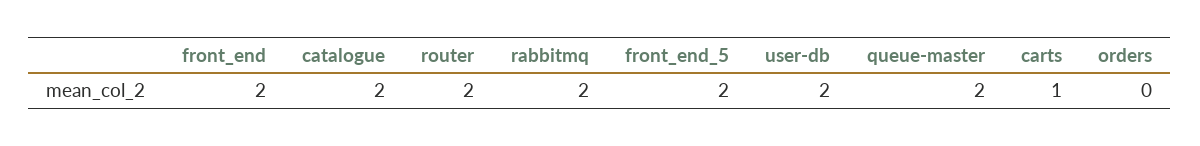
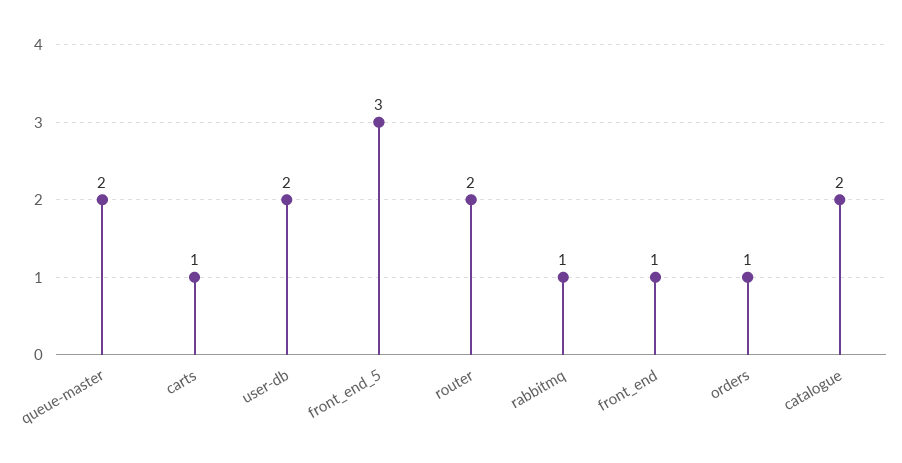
  {
-   "front_end": 2,
+   "front_end": 1,
    "catalogue": 2,
    "router": 2,
-   "rabbitmq": 2,
+   "rabbitmq": 1,
-   "front_end_5": 2,
+   "front_end_5": 3,
    "user-db": 2,
    "queue-master": 2,
    "carts": 1,
-   "orders": 0
+   "orders": 1
  }

